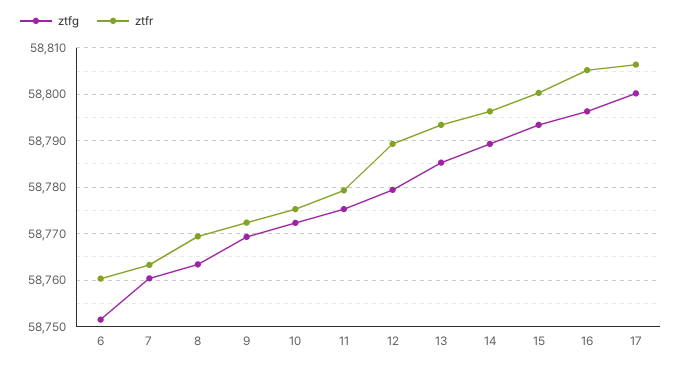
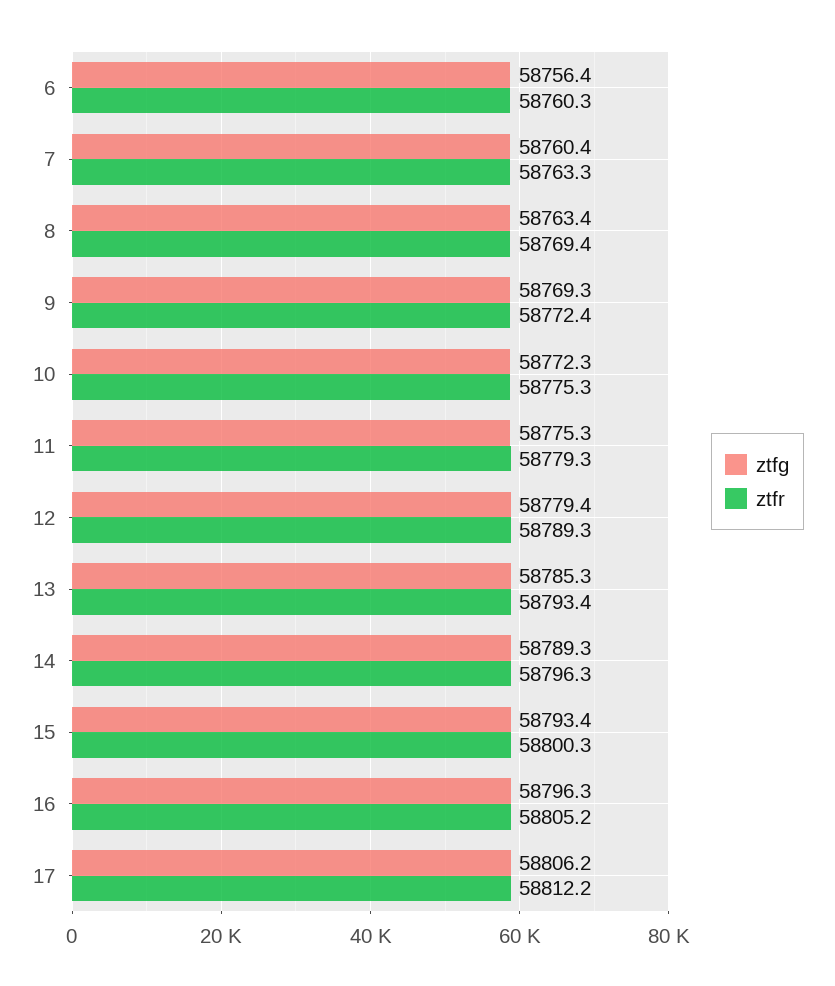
  {
    "ztfg": {
-     "6": 58752,
+     "6": 58756.4,
      "7": 58760.4,
      "8": 58763.4,
      "9": 58769.3,
      "10": 58772.3,
      "11": 58775.3,
      "12": 58779.4,
      "13": 58785.3,
      "14": 58789.3,
      "15": 58793.4,
      "16": 58796.3,
-     "17": 58800
+     "17": 58806.2
    },
    "ztfr": {
      "6": 58760.3,
      "7": 58763.3,
      "8": 58769.4,
      "9": 58772.4,
      "10": 58775.3,
      "11": 58779.3,
      "12": 58789.3,
      "13": 58793.4,
      "14": 58796.3,
      "15": 58800.3,
      "16": 58805.2,
-     "17": 58806
+     "17": 58812.2
    }
  }

